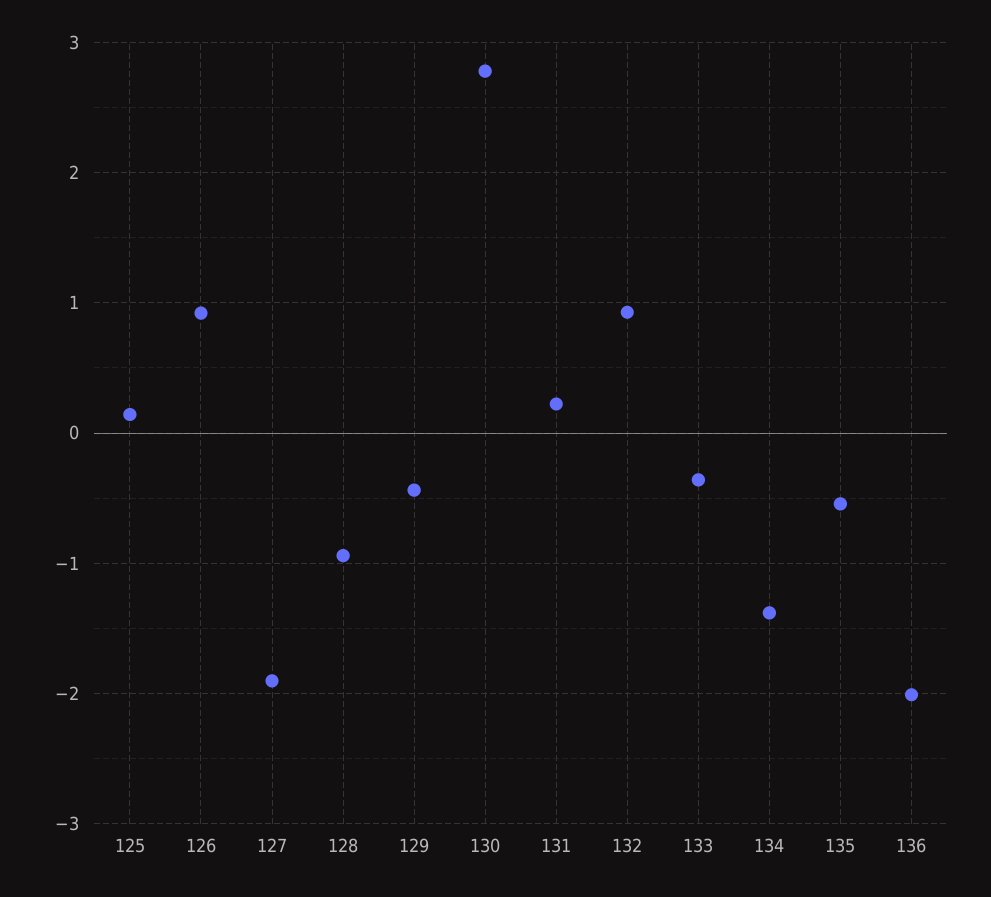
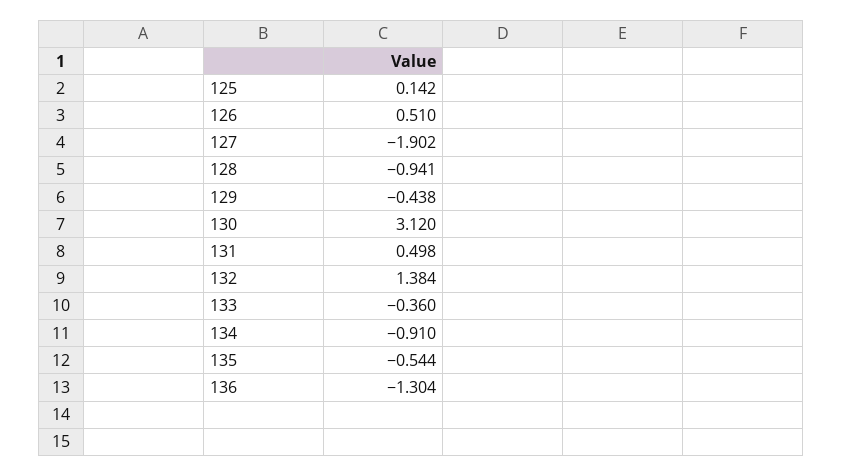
  {
    "125": 0.142,
-   "126": 0.9,
+   "126": 0.51,
    "127": -1.902,
    "128": -0.941,
    "129": -0.438,
-   "130": 2.8,
+   "130": 3.12,
-   "131": 0.2,
+   "131": 0.498,
-   "132": 0.9,
+   "132": 1.384,
    "133": -0.36,
-   "134": -1.4,
+   "134": -0.91,
    "135": -0.544,
-   "136": -2
+   "136": -1.304
  }

